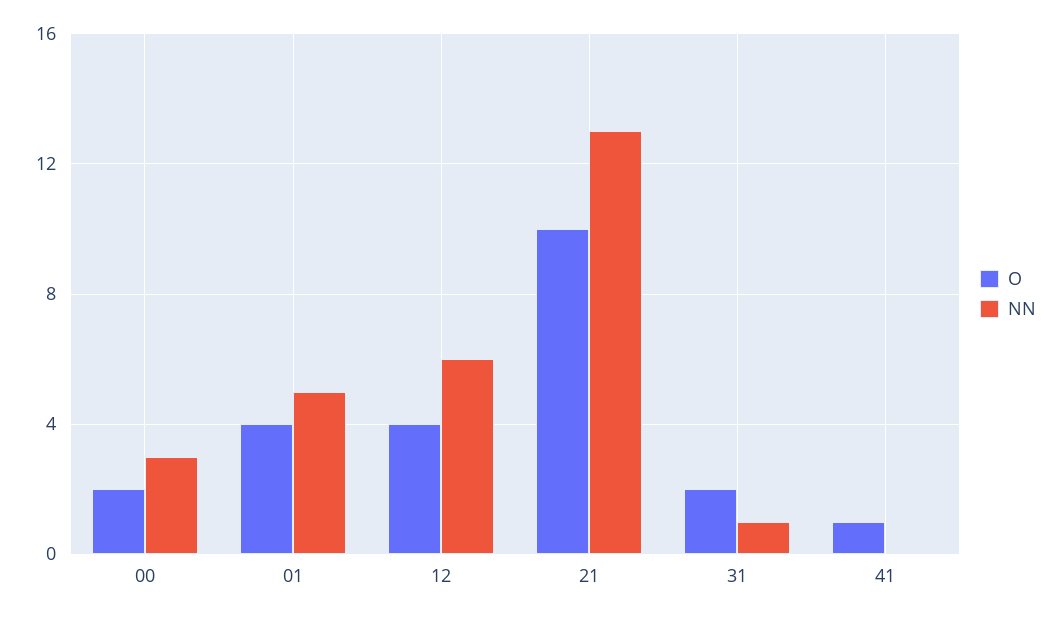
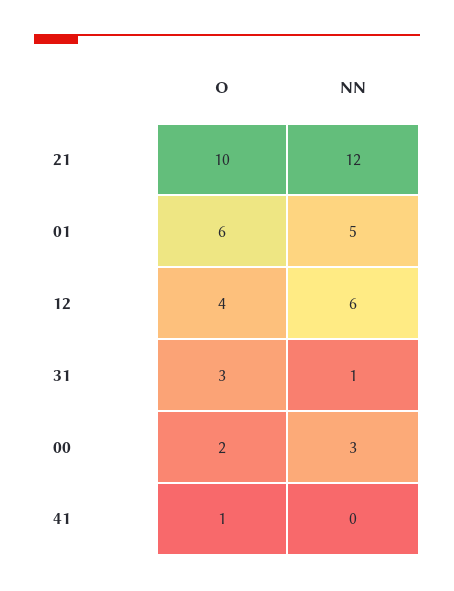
  {
    "O": {
      "00": 2,
-     "01": 4,
+     "01": 6,
      "12": 4,
      "21": 10,
-     "31": 2,
+     "31": 3,
      "41": 1
    },
    "NN": {
      "00": 3,
      "01": 5,
      "12": 6,
-     "21": 13,
+     "21": 12,
      "31": 1,
      "41": 0
    }
  }

